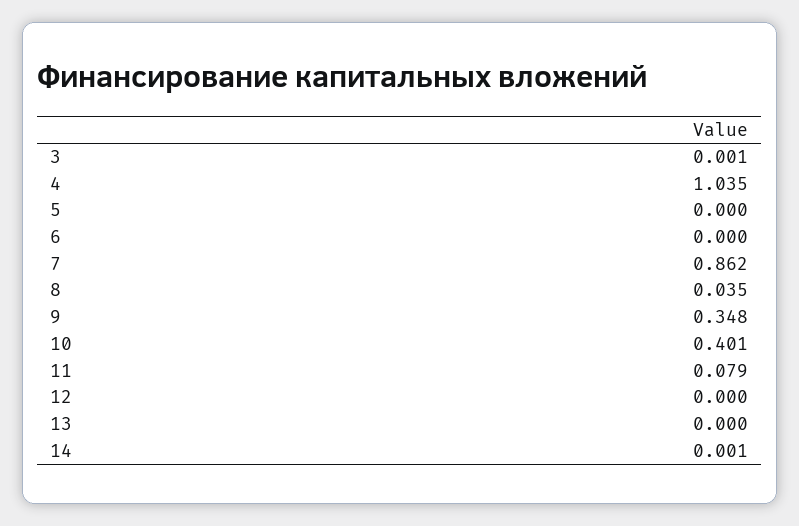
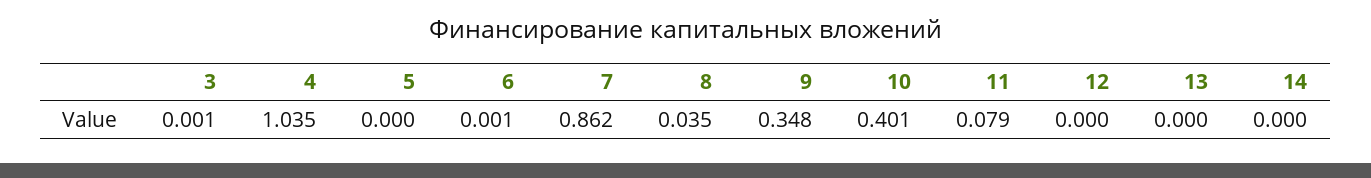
  {
    "3": 0.001,
    "4": 1.035,
    "5": 0,
-   "6": 0,
+   "6": 0.001,
    "7": 0.862,
    "8": 0.035,
    "9": 0.348,
    "10": 0.401,
    "11": 0.079,
    "12": 0,
    "13": 0,
-   "14": 0.001
+   "14": 0
  }

